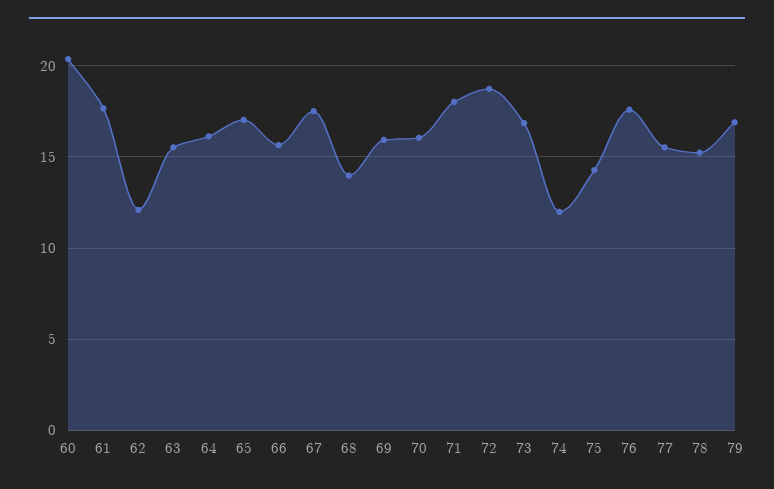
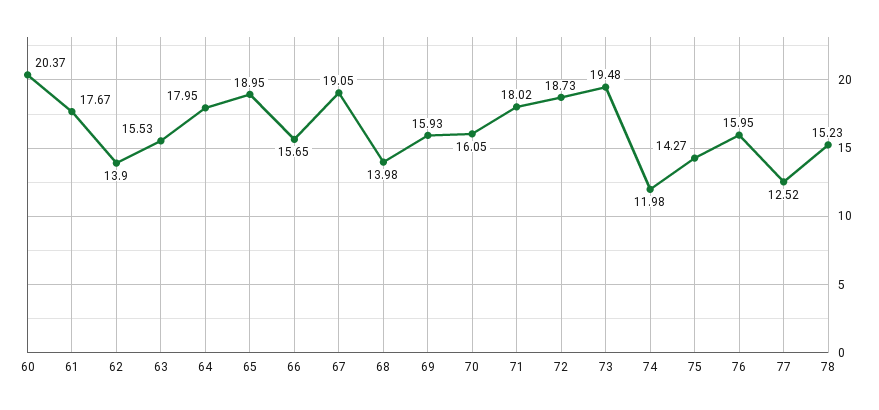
  {
    "60": 20.37,
    "61": 17.67,
-   "62": 12,
+   "62": 13.9,
    "63": 15.53,
-   "64": 16,
+   "64": 17.95,
-   "65": 17,
+   "65": 18.95,
    "66": 15.65,
-   "67": 17.5,
+   "67": 19.05,
    "68": 13.98,
    "69": 15.93,
    "70": 16.05,
    "71": 18.02,
    "72": 18.73,
-   "73": 17,
+   "73": 19.48,
    "74": 11.98,
    "75": 14.27,
-   "76": 17.5,
+   "76": 15.95,
-   "77": 15.5,
+   "77": 12.52,
-   "78": 15.23,
+   "78": 15.23
-   "79": 17
  }

